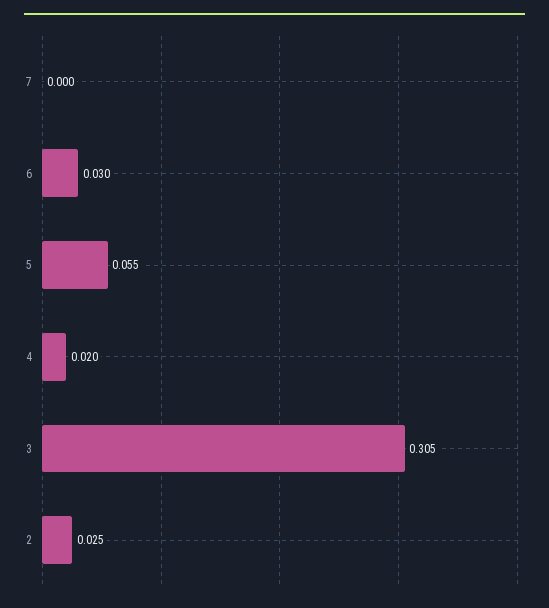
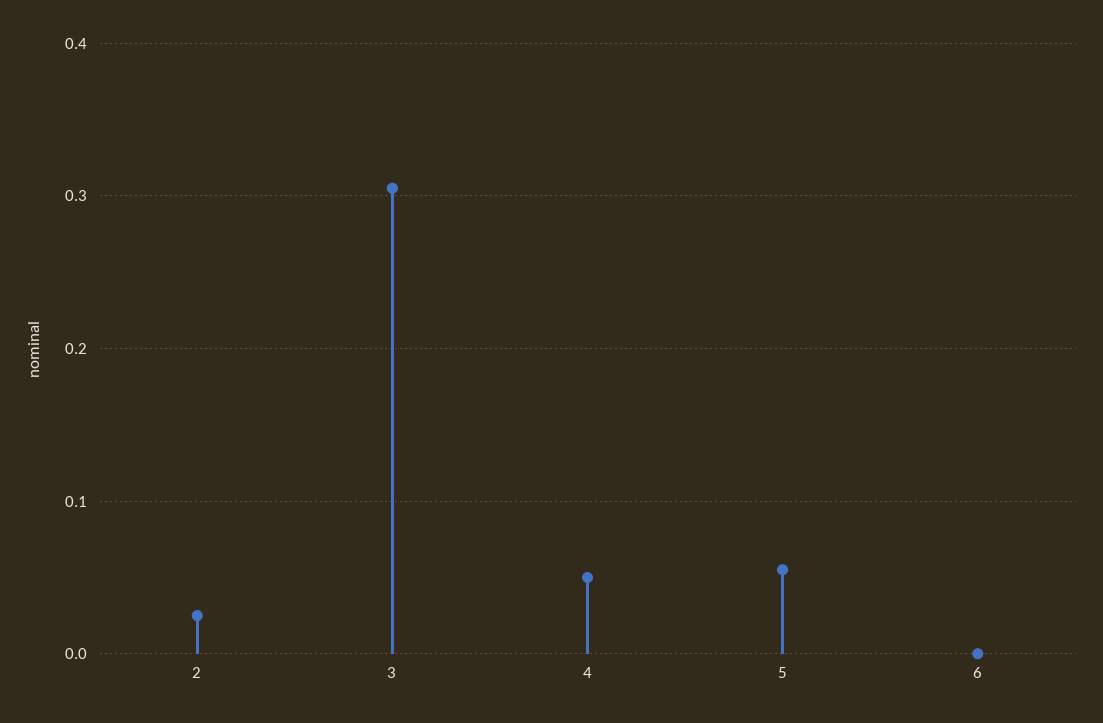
  {
-   "7": 0,
-   "6": 0.03,
+   "6": 0,
    "5": 0.055,
-   "4": 0.02,
+   "4": 0.05,
    "3": 0.305,
    "2": 0.025
  }

